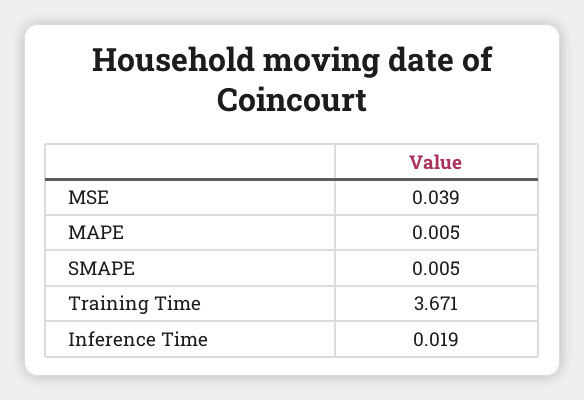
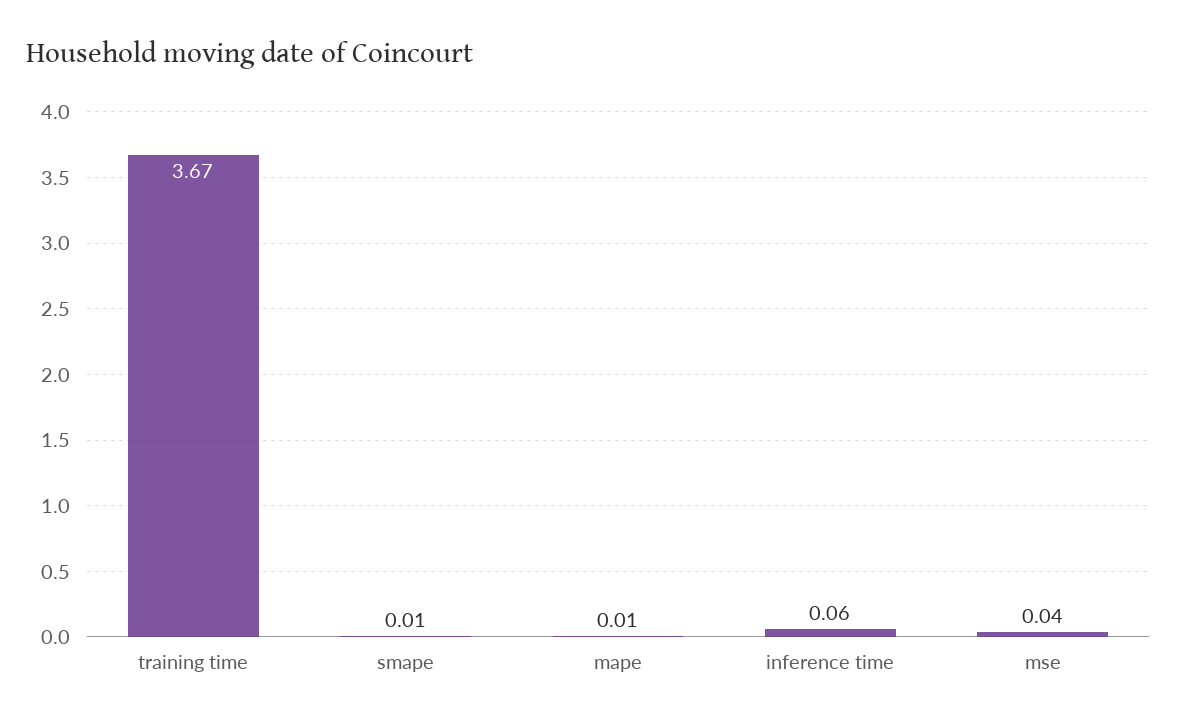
  {
    "MSE": 0.039,
    "MAPE": 0.005,
    "SMAPE": 0.005,
    "Training Time": 3.671,
-   "Inference Time": 0.019
+   "Inference Time": 0.06
  }

